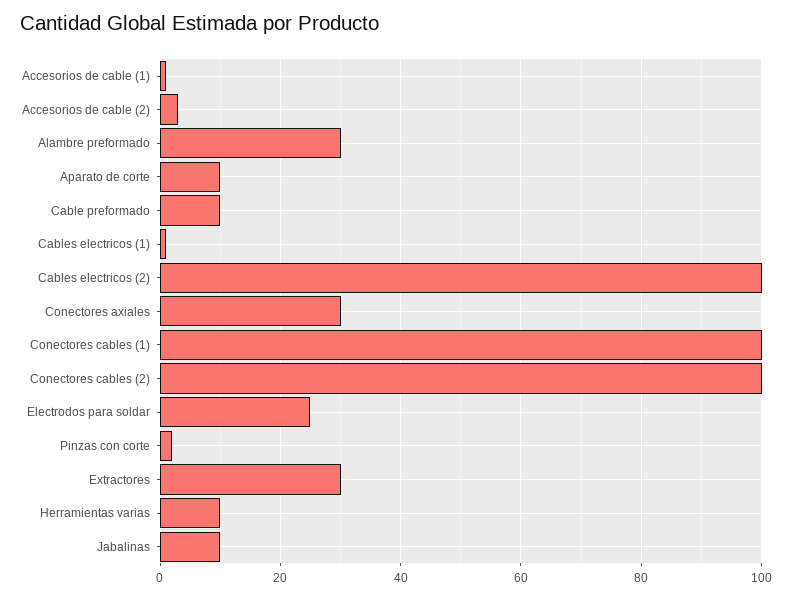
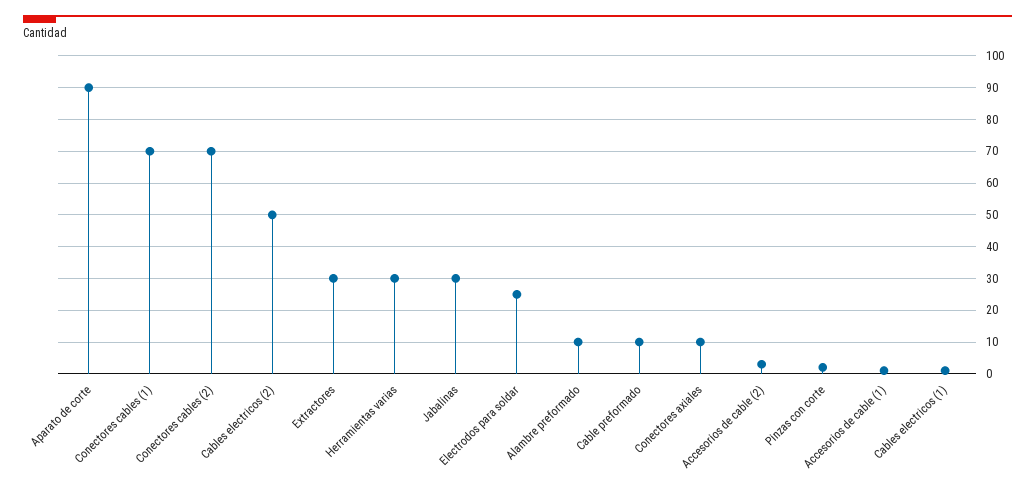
  {
    "Accesorios de cable (1)": 0,
    "Accesorios de cable (2)": 5,
-   "Alambre preformado": 30,
+   "Alambre preformado": 10,
-   "Aparato de corte": 10,
+   "Aparato de corte": 90,
    "Cable preformado": 10,
    "Cables electricos (1)": 0,
-   "Cables electricos (2)": 100,
+   "Cables electricos (2)": 50,
-   "Conectores axiales": 30,
+   "Conectores axiales": 10,
-   "Conectores cables (1)": 100,
+   "Conectores cables (1)": 70,
-   "Conectores cables (2)": 100,
+   "Conectores cables (2)": 70,
    "Electrodos para soldar": 25,
    "Pinzas con corte": 0,
    "Extractores": 30,
-   "Herramientas varias": 10,
+   "Herramientas varias": 30,
-   "Jabalinas": 10
+   "Jabalinas": 30
  }

